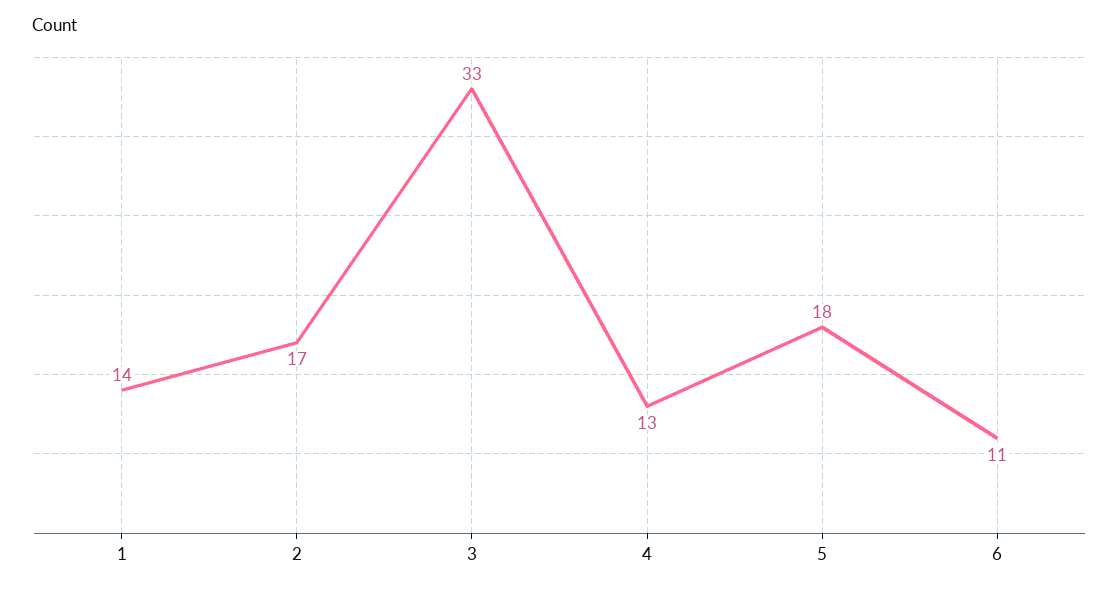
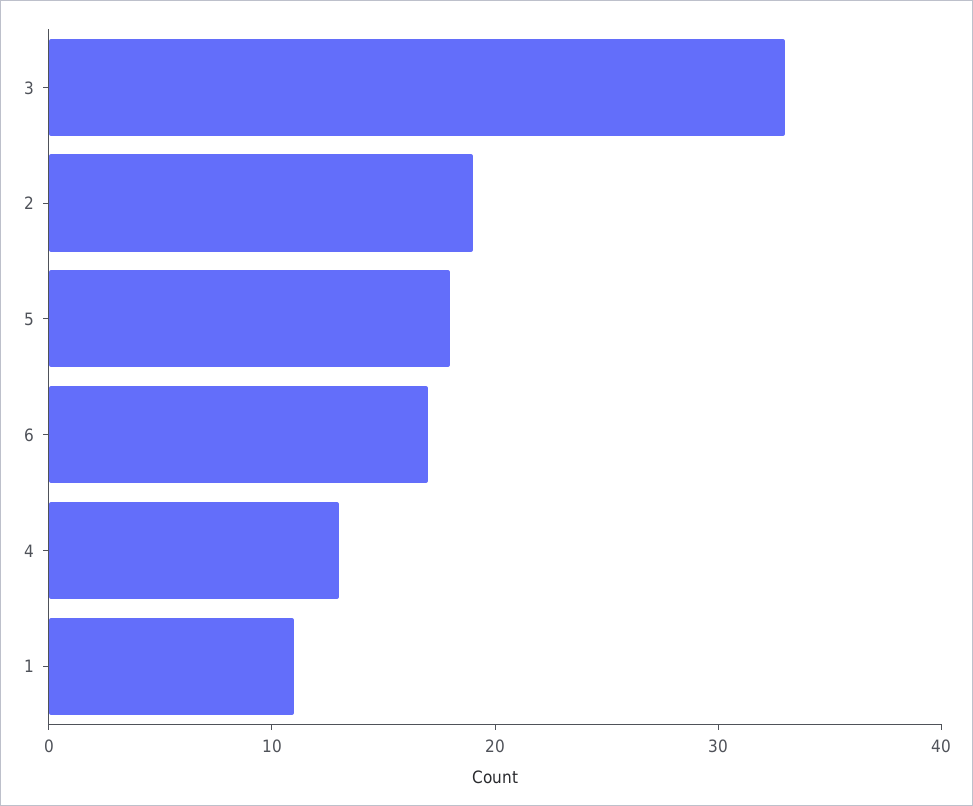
  {
-   "1": 14,
+   "1": 11,
-   "2": 17,
+   "2": 19,
    "3": 33,
    "4": 13,
    "5": 18,
-   "6": 11
+   "6": 17
  }

